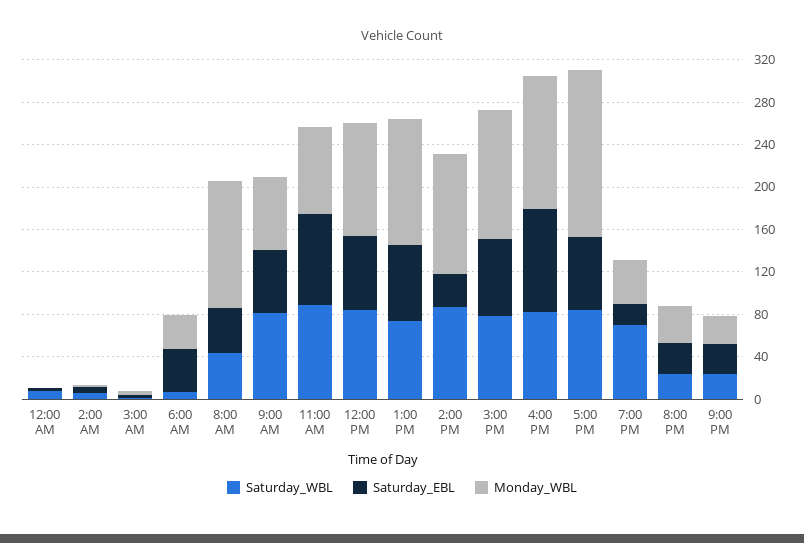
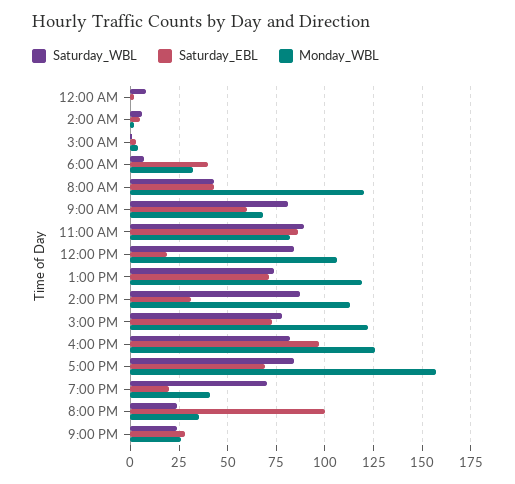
  {
    "Saturday_WBL": {
      "12:00 AM": 10,
      "2:00 AM": 5,
      "3:00 AM": 0,
      "6:00 AM": 5,
      "8:00 AM": 45,
      "9:00 AM": 80,
      "11:00 AM": 90,
      "12:00 PM": 85,
      "1:00 PM": 75,
      "2:00 PM": 85,
      "3:00 PM": 80,
      "4:00 PM": 80,
      "5:00 PM": 85,
      "7:00 PM": 70,
      "8:00 PM": 25,
      "9:00 PM": 25
    },
    "Saturday_EBL": {
      "12:00 AM": 0,
      "2:00 AM": 5,
      "3:00 AM": 5,
      "6:00 AM": 40,
      "8:00 AM": 45,
      "9:00 AM": 60,
      "11:00 AM": 85,
-     "12:00 PM": 70,
+     "12:00 PM": 20,
      "1:00 PM": 70,
      "2:00 PM": 30,
      "3:00 PM": 75,
      "4:00 PM": 95,
      "5:00 PM": 70,
      "7:00 PM": 20,
-     "8:00 PM": 30,
+     "8:00 PM": 100,
      "9:00 PM": 30
    },
    "Monday_WBL": {
      "12:00 AM": 0,
      "2:00 AM": 0,
      "3:00 AM": 5,
      "6:00 AM": 30,
      "8:00 AM": 120,
      "9:00 AM": 70,
      "11:00 AM": 80,
      "12:00 PM": 105,
      "1:00 PM": 120,
      "2:00 PM": 115,
      "3:00 PM": 120,
      "4:00 PM": 125,
      "5:00 PM": 155,
      "7:00 PM": 40,
      "8:00 PM": 35,
      "9:00 PM": 25
    }
  }

